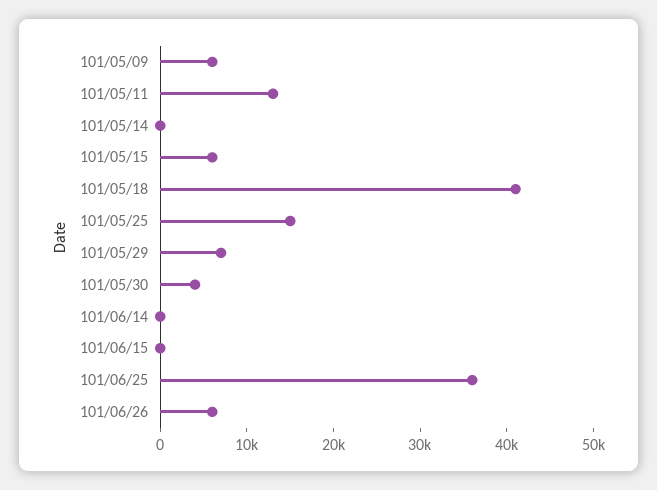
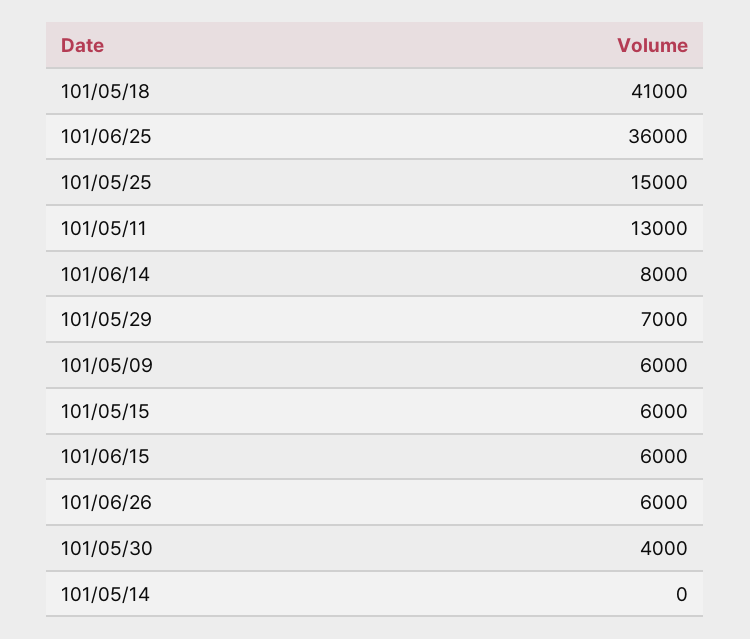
  {
    "101/05/09": 6000,
    "101/05/11": 13000,
    "101/05/14": 0,
    "101/05/15": 6000,
    "101/05/18": 41000,
    "101/05/25": 15000,
    "101/05/29": 7000,
    "101/05/30": 4000,
-   "101/06/14": 0,
+   "101/06/14": 8000,
-   "101/06/15": 0,
+   "101/06/15": 6000,
    "101/06/25": 36000,
    "101/06/26": 6000
  }

